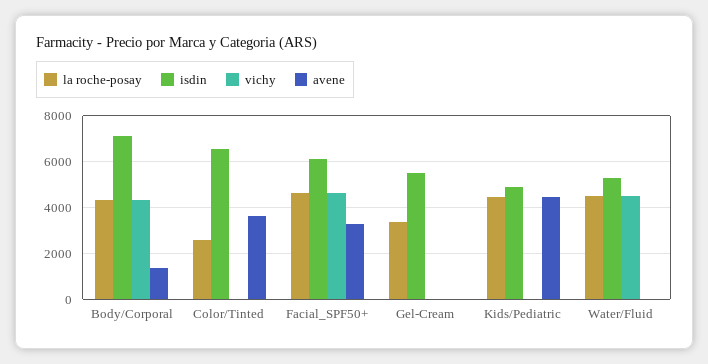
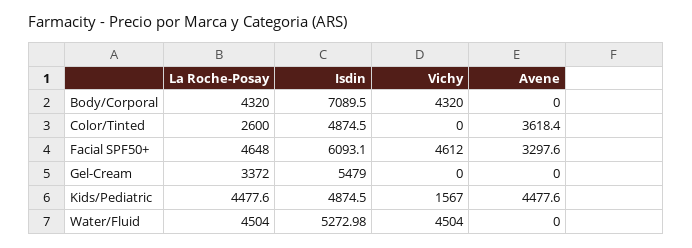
  {
    "la roche-posay": {
      "Body/Corporal": 4320,
      "Color/Tinted": 2600,
      "Facial_SPF50+": 4648,
      "Gel-Cream": 3372,
      "Kids/Pediatric": 4477.6,
      "Water/Fluid": 4504
    },
    "isdin": {
      "Body/Corporal": 7089.5,
-     "Color/Tinted": 6500,
+     "Color/Tinted": 4874.5,
      "Facial_SPF50+": 6093.1,
      "Gel-Cream": 5479,
      "Kids/Pediatric": 4874.5,
      "Water/Fluid": 5272.98
    },
    "vichy": {
      "Body/Corporal": 4320,
      "Color/Tinted": 0,
      "Facial_SPF50+": 4612,
      "Gel-Cream": 0,
-     "Kids/Pediatric": 0,
+     "Kids/Pediatric": 1567,
      "Water/Fluid": 4504
    },
    "avene": {
-     "Body/Corporal": 1500,
+     "Body/Corporal": 0,
      "Color/Tinted": 3618.4,
      "Facial_SPF50+": 3297.6,
      "Gel-Cream": 0,
      "Kids/Pediatric": 4477.6,
      "Water/Fluid": 0
    }
  }

